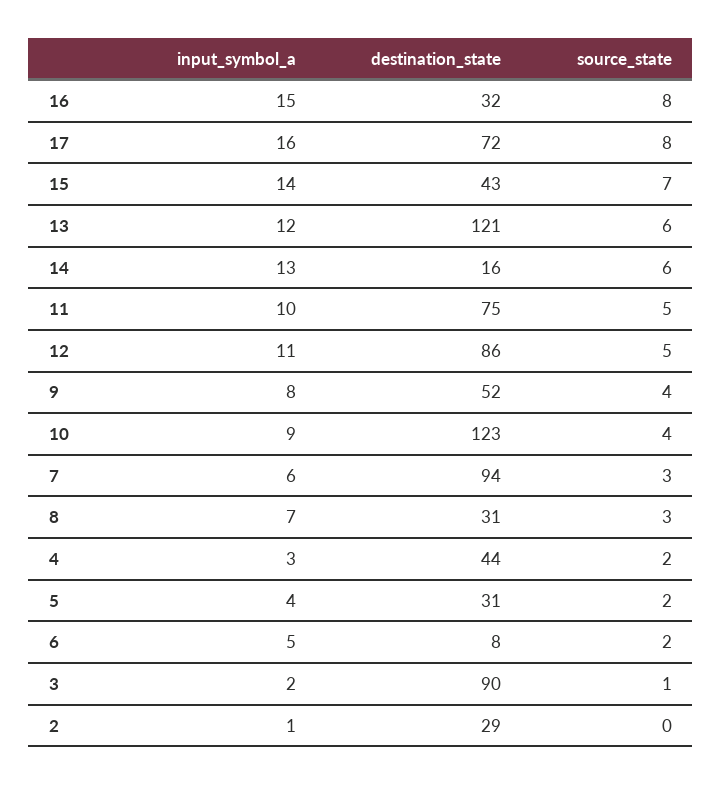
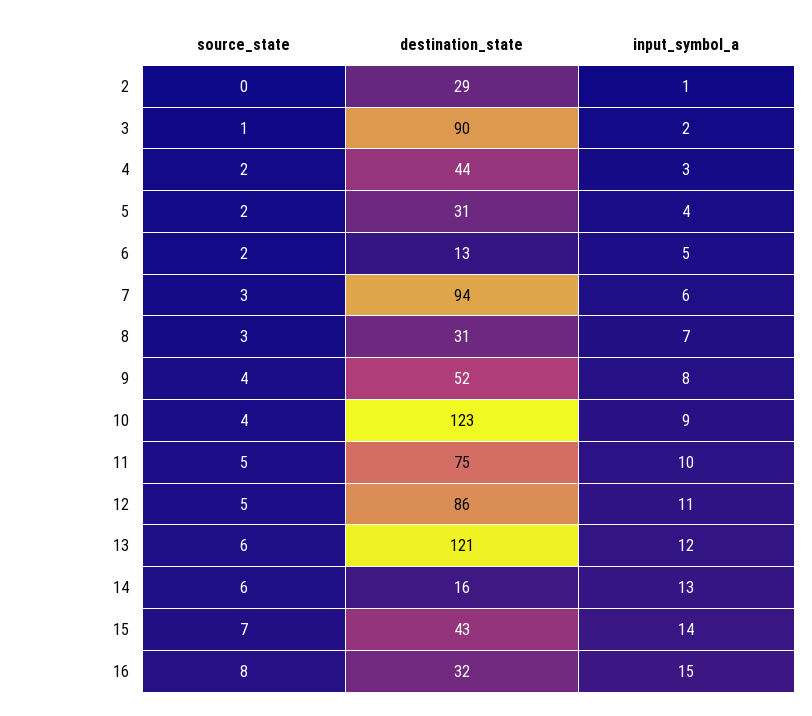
  {
    "input_symbol_a": {
      "16": 15,
-     "17": 16,
      "15": 14,
      "13": 12,
      "14": 13,
      "11": 10,
      "12": 11,
      "9": 8,
      "10": 9,
      "7": 6,
      "8": 7,
      "4": 3,
      "5": 4,
      "6": 5,
      "3": 2,
      "2": 1
    },
    "destination_state": {
      "16": 32,
-     "17": 72,
      "15": 43,
      "13": 121,
      "14": 16,
      "11": 75,
      "12": 86,
      "9": 52,
      "10": 123,
      "7": 94,
      "8": 31,
      "4": 44,
      "5": 31,
-     "6": 8,
+     "6": 13,
      "3": 90,
      "2": 29
    },
    "source_state": {
      "16": 8,
-     "17": 8,
      "15": 7,
      "13": 6,
      "14": 6,
      "11": 5,
      "12": 5,
      "9": 4,
      "10": 4,
      "7": 3,
      "8": 3,
      "4": 2,
      "5": 2,
      "6": 2,
      "3": 1,
      "2": 0
    }
  }

